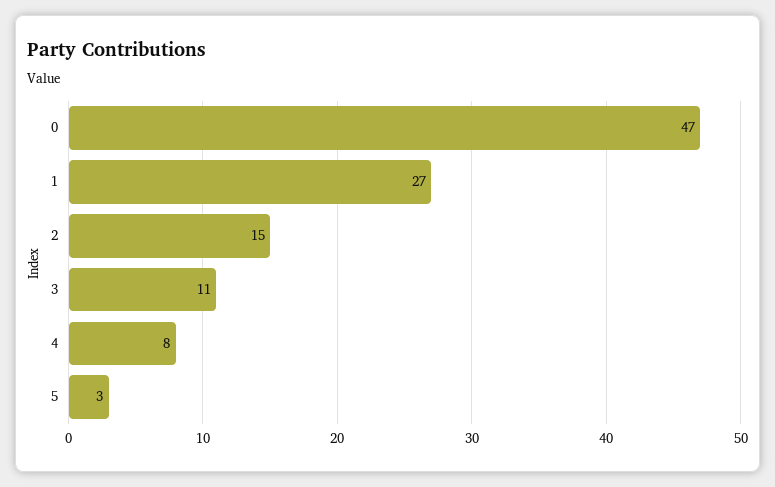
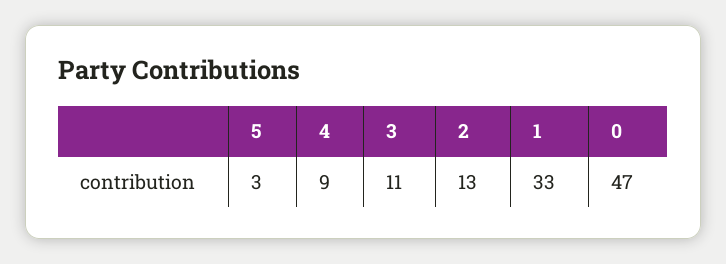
  {
    "0": 47,
-   "1": 27,
+   "1": 33,
-   "2": 15,
+   "2": 13,
    "3": 11,
-   "4": 8,
+   "4": 9,
    "5": 3
  }

